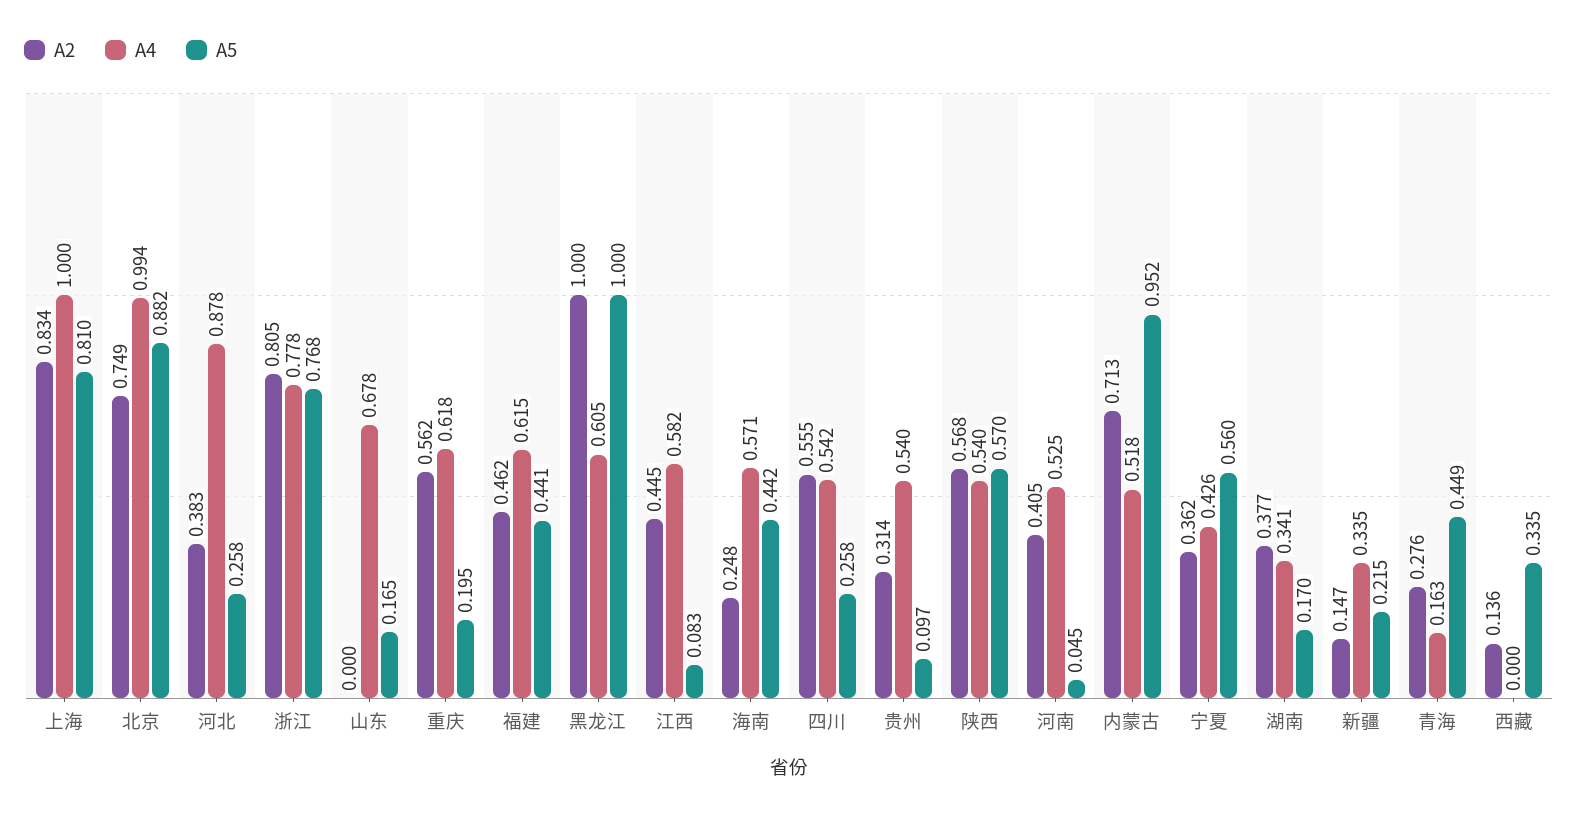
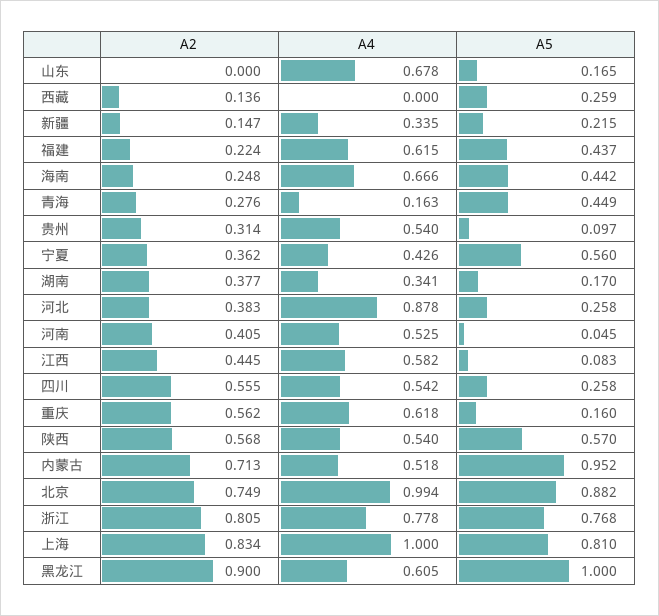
  {
    "A2": {
      "上海": 0.834,
      "北京": 0.749,
      "河北": 0.383,
      "浙江": 0.805,
      "山东": 0,
      "重庆": 0.562,
-     "福建": 0.462,
+     "福建": 0.224,
-     "黑龙江": 1,
+     "黑龙江": 0.9,
      "江西": 0.445,
      "海南": 0.248,
      "四川": 0.555,
      "贵州": 0.314,
      "陕西": 0.568,
      "河南": 0.405,
      "内蒙古": 0.713,
      "宁夏": 0.362,
      "湖南": 0.377,
      "新疆": 0.147,
      "青海": 0.276,
      "西藏": 0.136
    },
    "A4": {
      "上海": 1,
      "北京": 0.994,
      "河北": 0.878,
      "浙江": 0.778,
      "山东": 0.678,
      "重庆": 0.618,
      "福建": 0.615,
      "黑龙江": 0.605,
      "江西": 0.582,
-     "海南": 0.571,
+     "海南": 0.666,
      "四川": 0.542,
      "贵州": 0.54,
      "陕西": 0.54,
      "河南": 0.525,
      "内蒙古": 0.518,
      "宁夏": 0.426,
      "湖南": 0.341,
      "新疆": 0.335,
      "青海": 0.163,
      "西藏": 0
    },
    "A5": {
      "上海": 0.81,
      "北京": 0.882,
      "河北": 0.258,
      "浙江": 0.768,
      "山东": 0.165,
-     "重庆": 0.195,
+     "重庆": 0.16,
-     "福建": 0.441,
+     "福建": 0.437,
      "黑龙江": 1,
      "江西": 0.083,
      "海南": 0.442,
      "四川": 0.258,
      "贵州": 0.097,
      "陕西": 0.57,
      "河南": 0.045,
      "内蒙古": 0.952,
      "宁夏": 0.56,
      "湖南": 0.17,
      "新疆": 0.215,
      "青海": 0.449,
-     "西藏": 0.335
+     "西藏": 0.259
    }
  }

